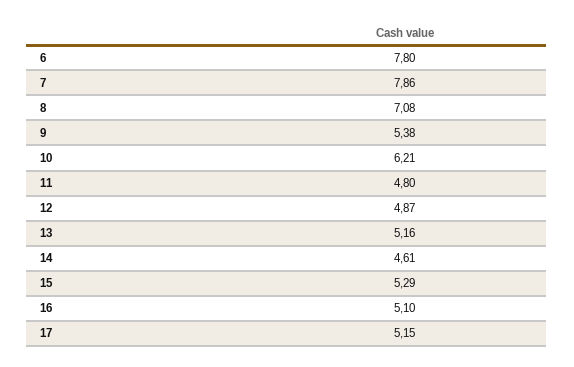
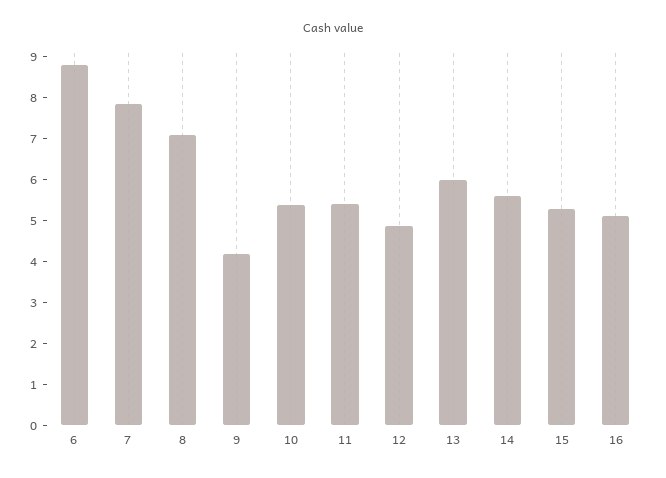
  {
-   "6": 7.8,
+   "6": 8.8,
    "7": 7.86,
    "8": 7.08,
-   "9": 5.38,
+   "9": 4.2,
-   "10": 6.21,
+   "10": 5.4,
-   "11": 4.8,
+   "11": 5.4,
    "12": 4.87,
-   "13": 5.16,
+   "13": 6,
-   "14": 4.61,
+   "14": 5.6,
    "15": 5.29,
-   "16": 5.1,
+   "16": 5.1
-   "17": 5.15
  }

